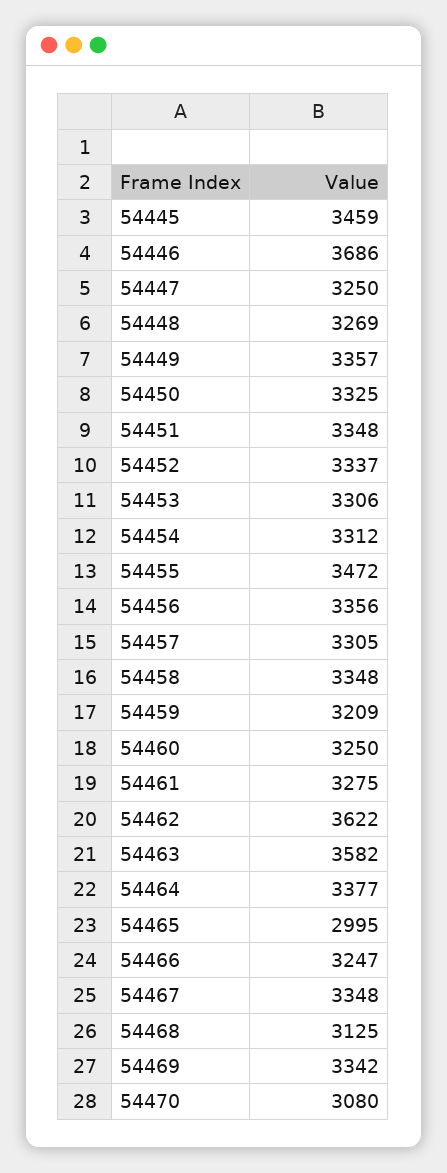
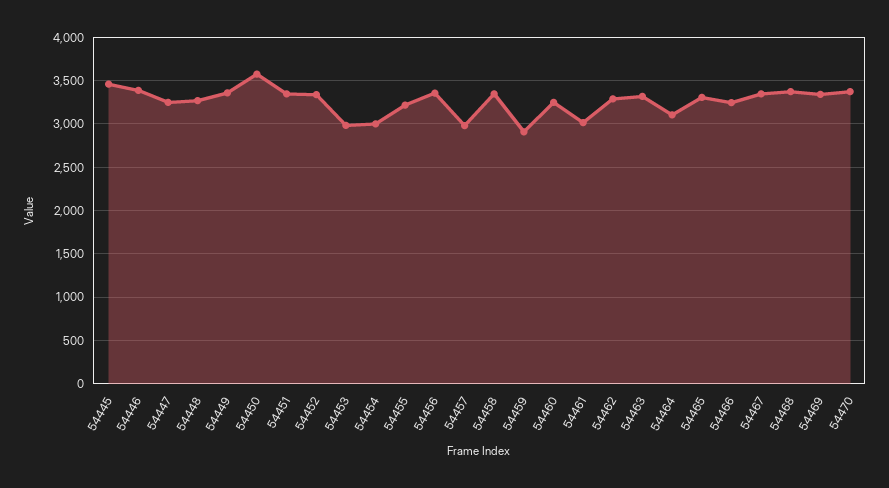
  {
    "54445": 3459,
-   "54446": 3686,
+   "54446": 3400,
    "54447": 3250,
    "54448": 3269,
    "54449": 3357,
-   "54450": 3325,
+   "54450": 3600,
    "54451": 3348,
    "54452": 3337,
-   "54453": 3306,
+   "54453": 3000,
-   "54454": 3312,
+   "54454": 3000,
-   "54455": 3472,
+   "54455": 3200,
    "54456": 3356,
-   "54457": 3305,
+   "54457": 3000,
    "54458": 3348,
-   "54459": 3209,
+   "54459": 2900,
    "54460": 3250,
-   "54461": 3275,
+   "54461": 3000,
-   "54462": 3622,
+   "54462": 3300,
-   "54463": 3582,
+   "54463": 3300,
-   "54464": 3377,
+   "54464": 3100,
-   "54465": 2995,
+   "54465": 3300,
    "54466": 3247,
    "54467": 3348,
-   "54468": 3125,
+   "54468": 3400,
    "54469": 3342,
-   "54470": 3080
+   "54470": 3400
  }

